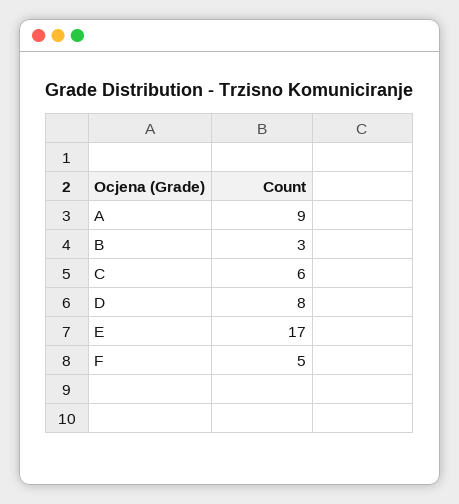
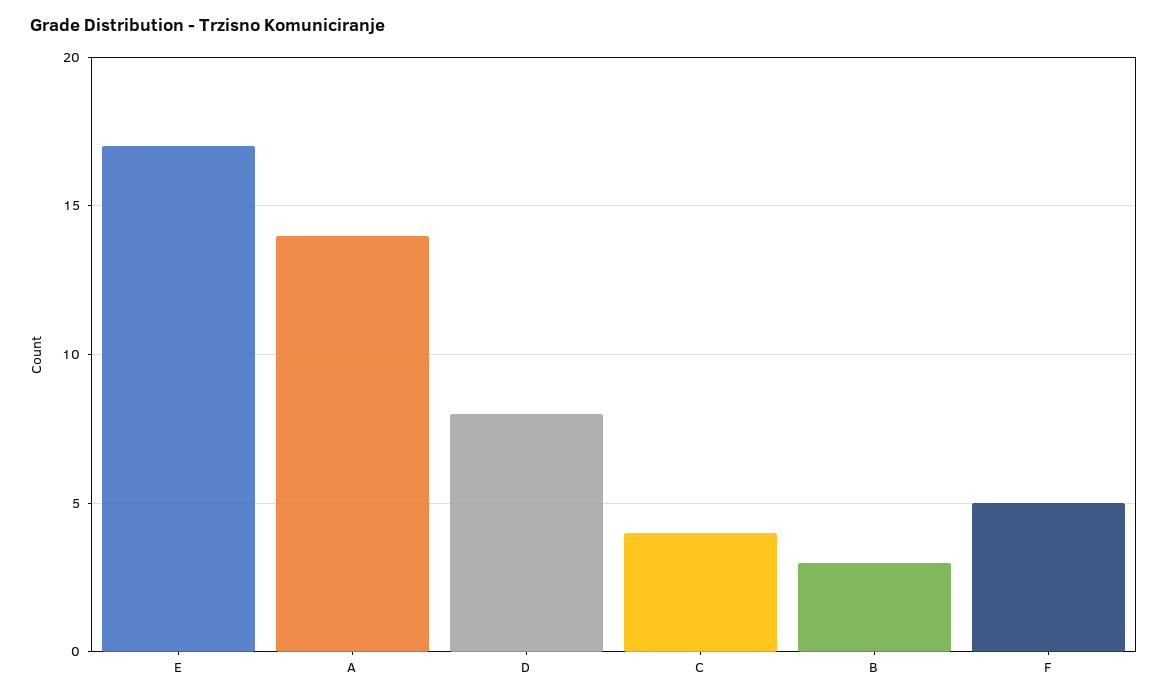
  {
-   "A": 9,
+   "A": 14,
    "B": 3,
-   "C": 6,
+   "C": 4,
    "D": 8,
    "E": 17,
    "F": 5
  }

